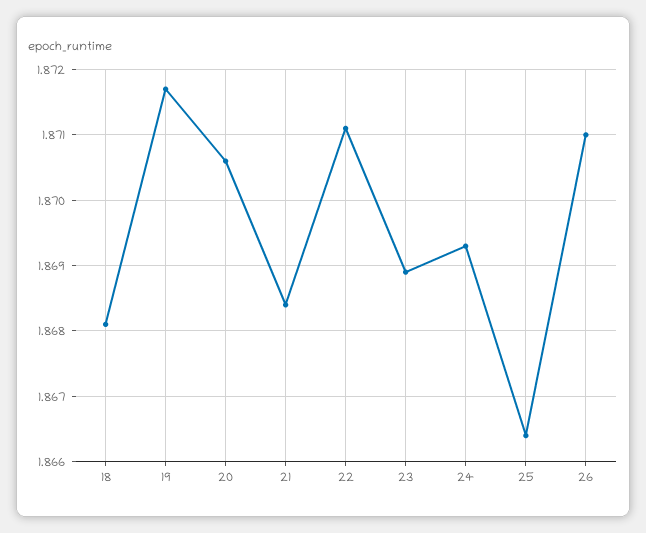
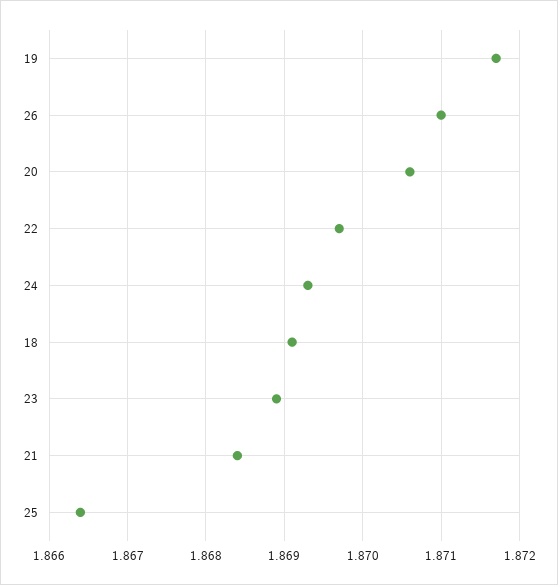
  {
-   "18": 1.8681,
+   "18": 1.8691,
    "19": 1.8717,
    "20": 1.8706,
    "21": 1.8684,
-   "22": 1.8711,
+   "22": 1.8697,
    "23": 1.8689,
    "24": 1.8693,
    "25": 1.8664,
    "26": 1.871
  }

